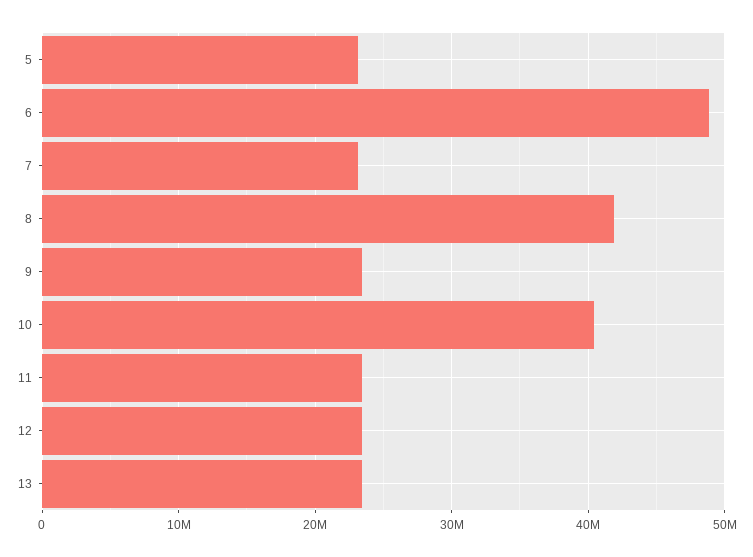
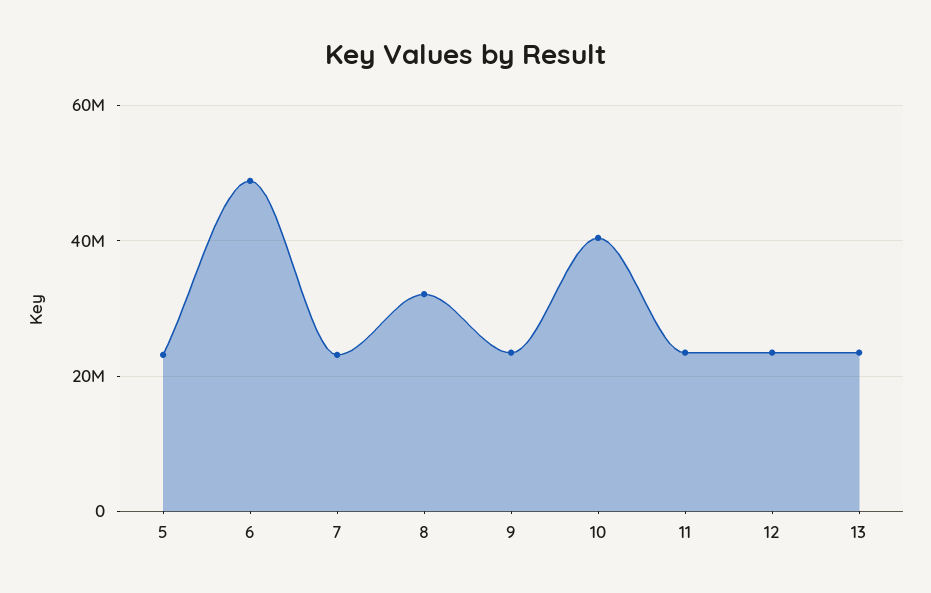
  {
    "5": 23000000,
    "6": 49000000,
    "7": 23000000,
-   "8": 42000000,
+   "8": 32000000,
    "9": 23000000,
    "10": 40000000,
    "11": 23000000,
    "12": 23000000,
    "13": 23000000
  }

